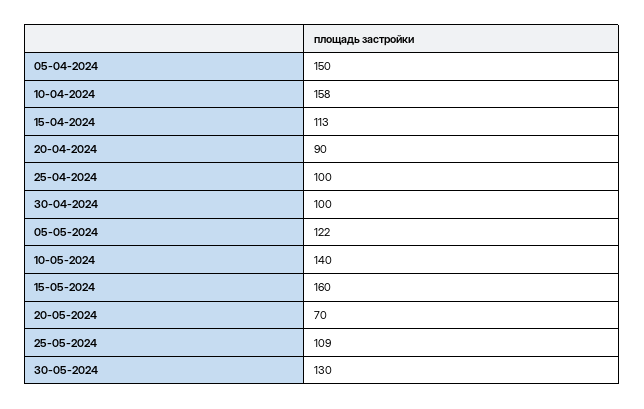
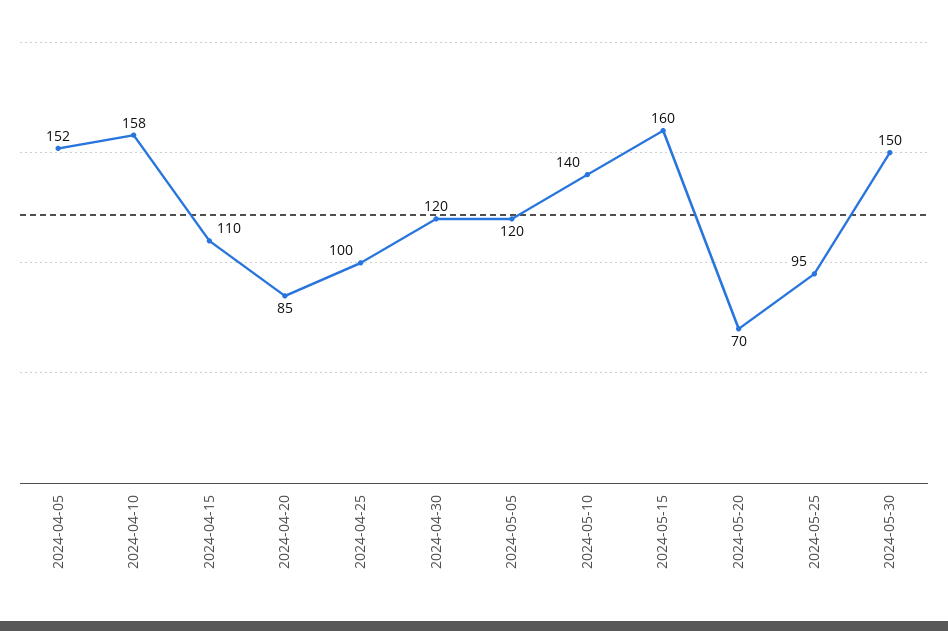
  {
-   "05-04-2024": 150,
+   "05-04-2024": 152,
    "10-04-2024": 158,
-   "15-04-2024": 113,
+   "15-04-2024": 110,
-   "20-04-2024": 90,
+   "20-04-2024": 85,
    "25-04-2024": 100,
-   "30-04-2024": 100,
+   "30-04-2024": 120,
-   "05-05-2024": 122,
+   "05-05-2024": 120,
    "10-05-2024": 140,
    "15-05-2024": 160,
    "20-05-2024": 70,
-   "25-05-2024": 109,
+   "25-05-2024": 95,
-   "30-05-2024": 130
+   "30-05-2024": 150
  }

